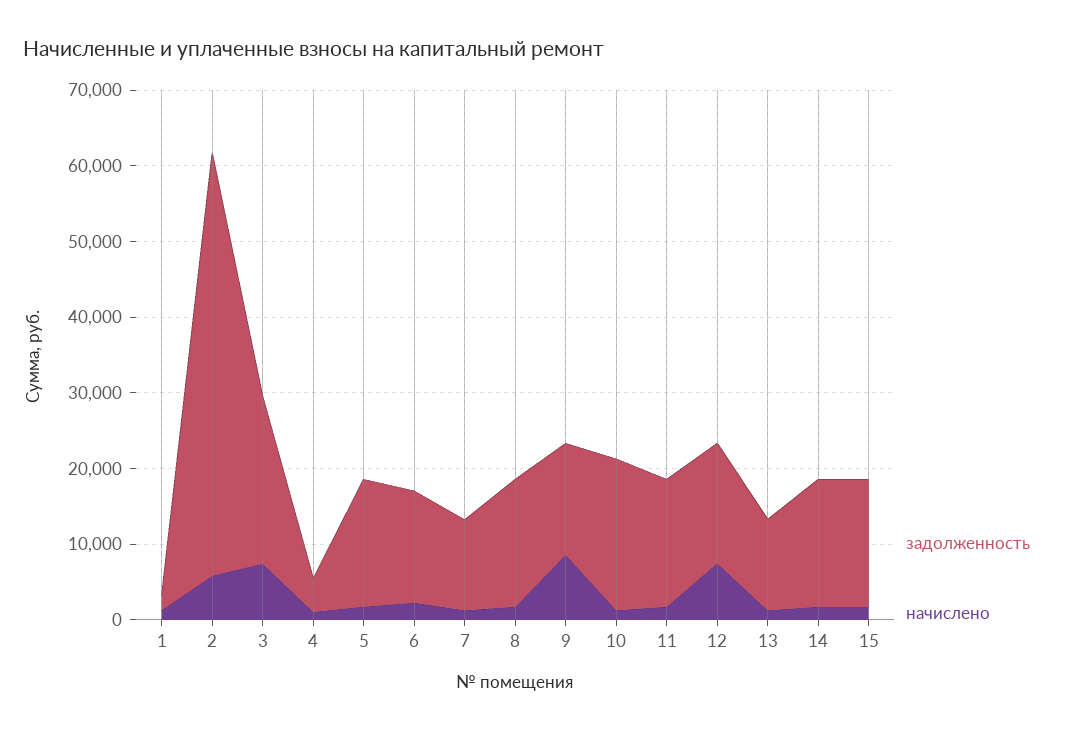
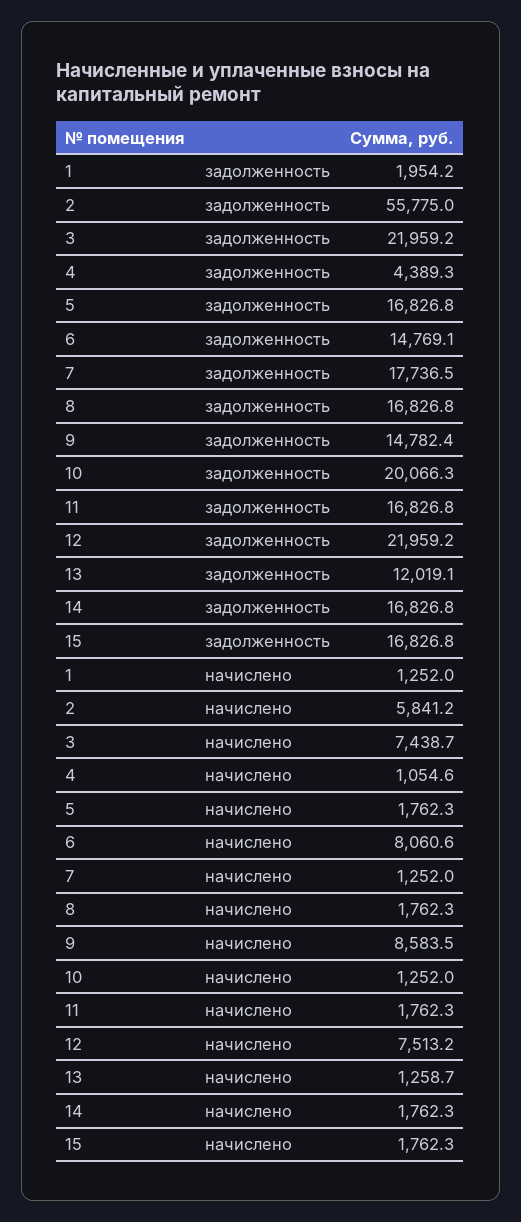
  {
    "задолженность": {
      "1": 1954.2,
      "2": 55775,
      "3": 21959.2,
      "4": 4389.3,
      "5": 16826.8,
      "6": 14769.1,
-     "7": 12000,
+     "7": 17736.5,
      "8": 16826.8,
      "9": 14782.4,
      "10": 20066.3,
      "11": 16826.8,
-     "12": 16000,
+     "12": 21959.2,
      "13": 12019.1,
      "14": 16826.8,
      "15": 16826.8
    },
    "начислено": {
      "1": 1252,
      "2": 5841.2,
      "3": 7438.7,
      "4": 1054.6,
      "5": 1762.3,
-     "6": 2000,
+     "6": 8060.6,
      "7": 1252,
      "8": 1762.3,
      "9": 8583.5,
      "10": 1252,
      "11": 1762.3,
      "12": 7513.2,
      "13": 1258.7,
      "14": 1762.3,
      "15": 1762.3
    }
  }

